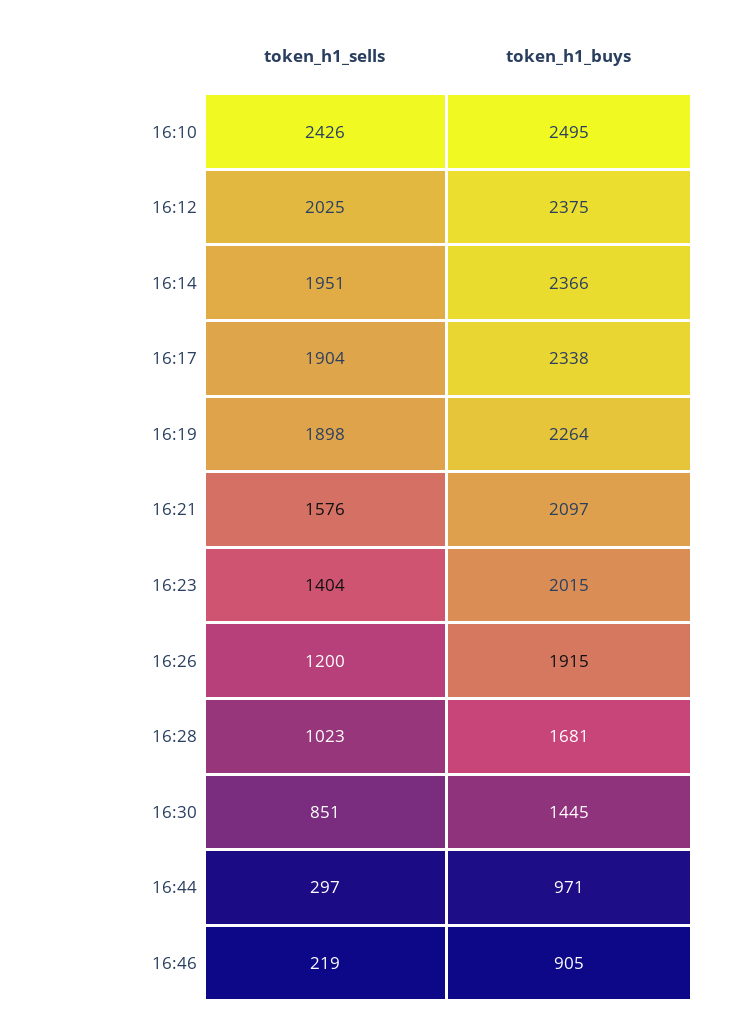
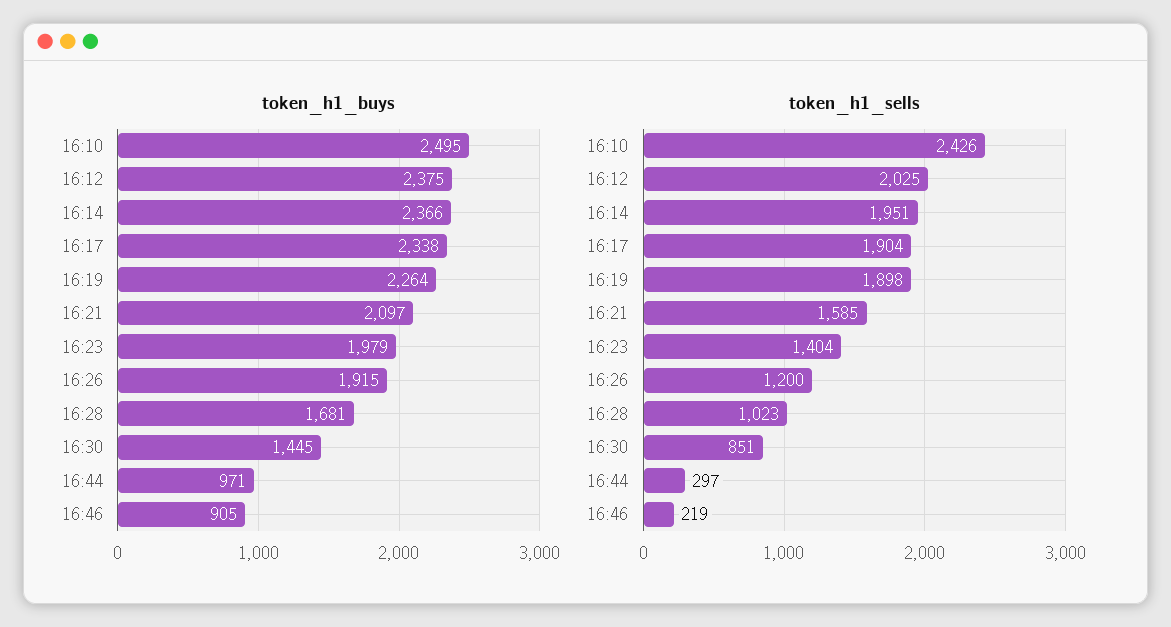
  {
    "token_h1_sells": {
      "16:10": 2426,
      "16:12": 2025,
      "16:14": 1951,
      "16:17": 1904,
      "16:19": 1898,
-     "16:21": 1576,
+     "16:21": 1585,
      "16:23": 1404,
      "16:26": 1200,
      "16:28": 1023,
      "16:30": 851,
      "16:44": 297,
      "16:46": 219
    },
    "token_h1_buys": {
      "16:10": 2495,
      "16:12": 2375,
      "16:14": 2366,
      "16:17": 2338,
      "16:19": 2264,
      "16:21": 2097,
-     "16:23": 2015,
+     "16:23": 1979,
      "16:26": 1915,
      "16:28": 1681,
      "16:30": 1445,
      "16:44": 971,
      "16:46": 905
    }
  }

